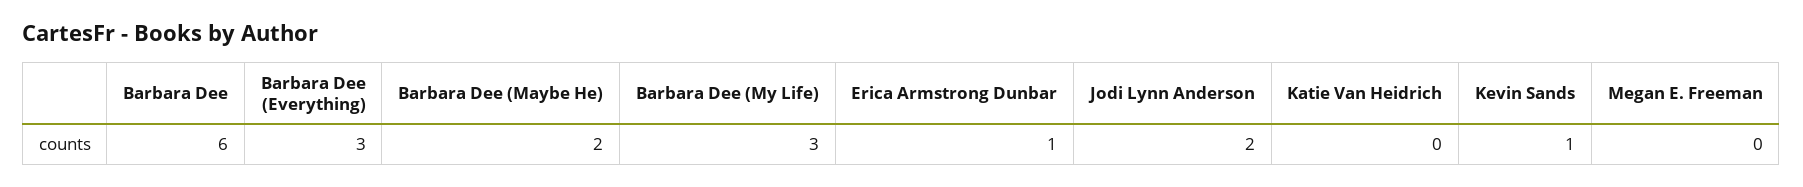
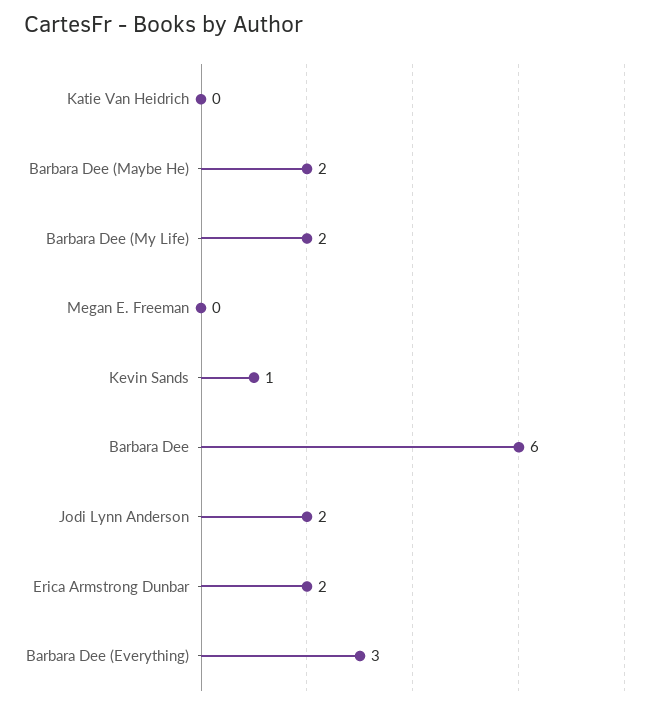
  {
    "Barbara Dee": 6,
    "Barbara Dee (Everything)": 3,
    "Barbara Dee (Maybe He)": 2,
-   "Barbara Dee (My Life)": 3,
+   "Barbara Dee (My Life)": 2,
-   "Erica Armstrong Dunbar": 1,
+   "Erica Armstrong Dunbar": 2,
    "Jodi Lynn Anderson": 2,
    "Katie Van Heidrich": 0,
    "Kevin Sands": 1,
    "Megan E. Freeman": 0
  }

